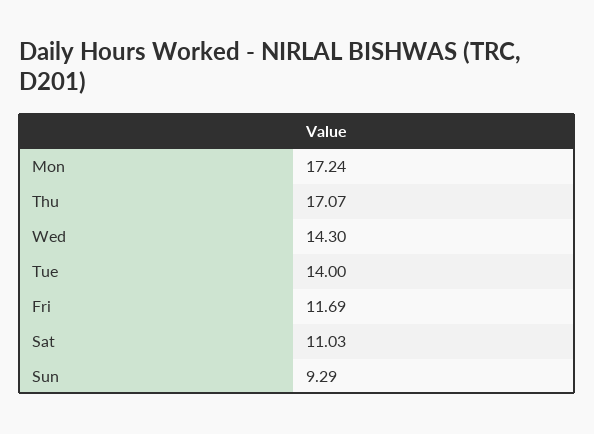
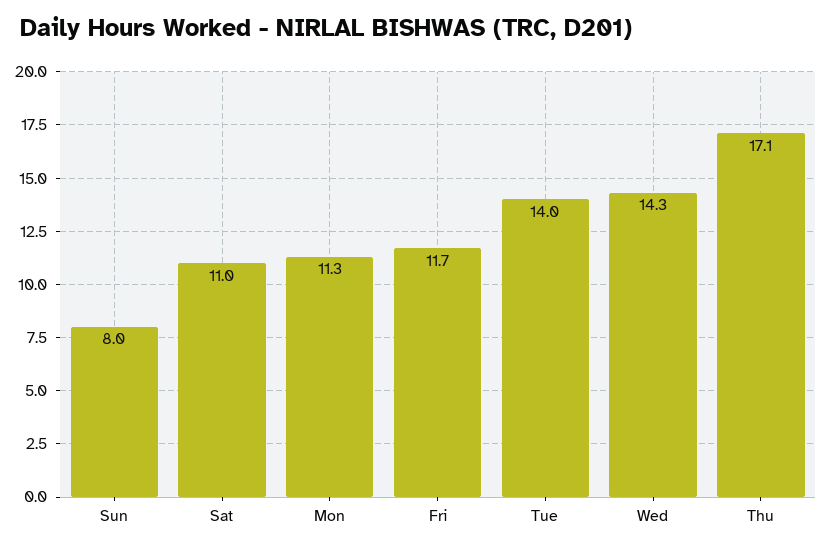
  {
-   "Mon": 17.24,
+   "Mon": 11.3,
    "Thu": 17.07,
    "Wed": 14.3,
    "Tue": 14,
    "Fri": 11.69,
    "Sat": 11.03,
-   "Sun": 9.29
+   "Sun": 8
  }

